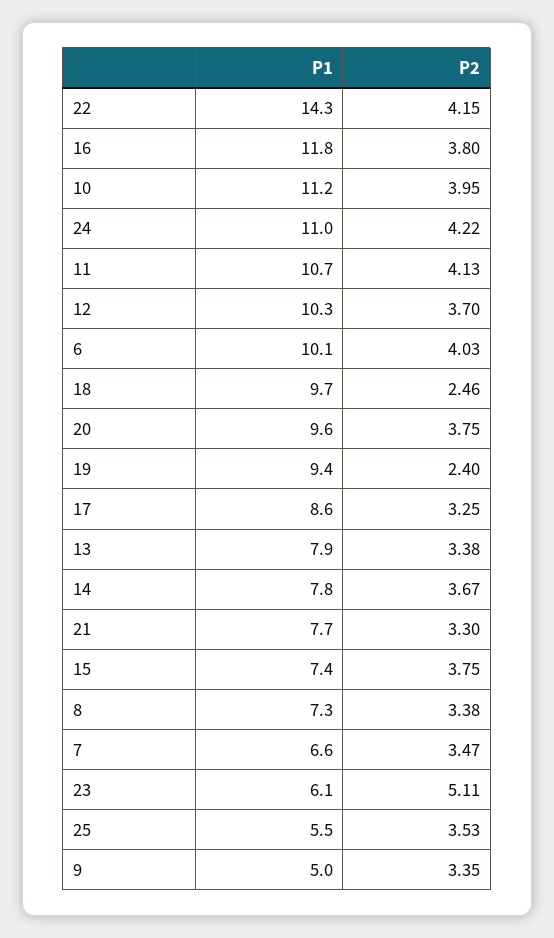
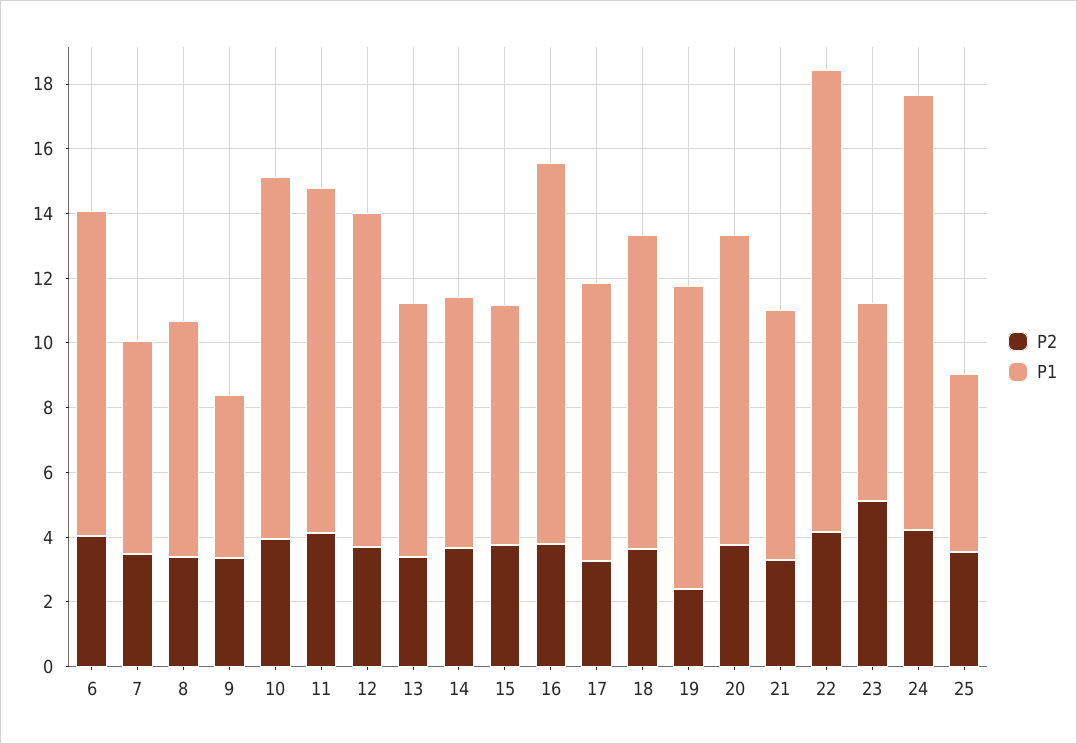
  {
    "P1": {
      "22": 14.3,
      "16": 11.8,
      "10": 11.2,
-     "24": 11,
+     "24": 13.5,
      "11": 10.7,
      "12": 10.3,
      "6": 10.1,
      "18": 9.7,
      "20": 9.6,
      "19": 9.4,
      "17": 8.6,
      "13": 7.9,
      "14": 7.8,
      "21": 7.7,
      "15": 7.4,
      "8": 7.3,
      "7": 6.6,
      "23": 6.1,
      "25": 5.5,
      "9": 5
    },
    "P2": {
      "22": 4.15,
      "16": 3.8,
      "10": 3.95,
      "24": 4.22,
      "11": 4.13,
      "12": 3.7,
      "6": 4.03,
-     "18": 2.46,
+     "18": 3.5,
      "20": 3.75,
      "19": 2.4,
      "17": 3.25,
      "13": 3.38,
      "14": 3.67,
      "21": 3.3,
      "15": 3.75,
      "8": 3.38,
      "7": 3.47,
      "23": 5.11,
      "25": 3.53,
      "9": 3.35
    }
  }

